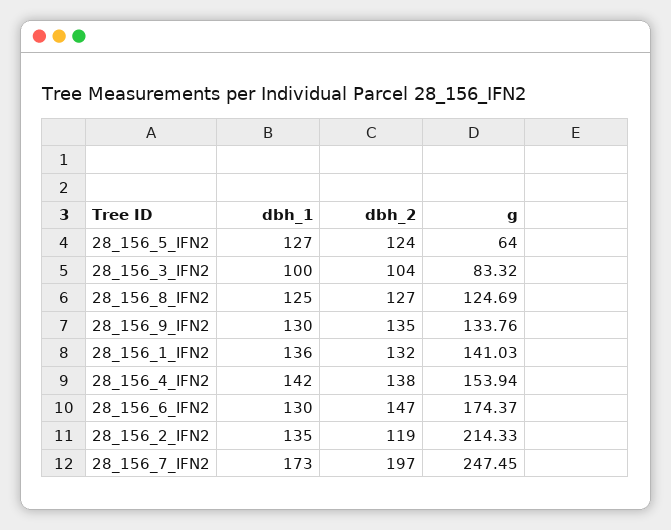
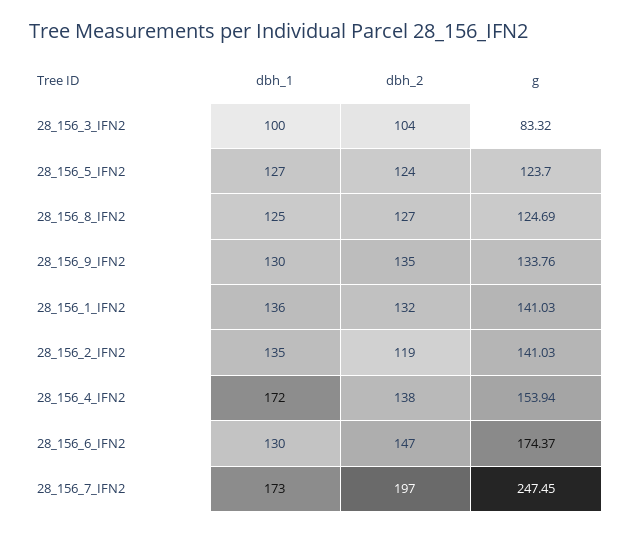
  {
    "dbh_1": {
      "28_156_5_IFN2": 127,
      "28_156_3_IFN2": 100,
      "28_156_8_IFN2": 125,
      "28_156_9_IFN2": 130,
      "28_156_1_IFN2": 136,
-     "28_156_4_IFN2": 142,
+     "28_156_4_IFN2": 172,
      "28_156_6_IFN2": 130,
      "28_156_2_IFN2": 135,
      "28_156_7_IFN2": 173
    },
    "dbh_2": {
      "28_156_5_IFN2": 124,
      "28_156_3_IFN2": 104,
      "28_156_8_IFN2": 127,
      "28_156_9_IFN2": 135,
      "28_156_1_IFN2": 132,
      "28_156_4_IFN2": 138,
      "28_156_6_IFN2": 147,
      "28_156_2_IFN2": 119,
      "28_156_7_IFN2": 197
    },
    "g": {
-     "28_156_5_IFN2": 64,
+     "28_156_5_IFN2": 123.7,
      "28_156_3_IFN2": 83.32,
      "28_156_8_IFN2": 124.69,
      "28_156_9_IFN2": 133.76,
      "28_156_1_IFN2": 141.03,
      "28_156_4_IFN2": 153.94,
      "28_156_6_IFN2": 174.37,
-     "28_156_2_IFN2": 214.33,
+     "28_156_2_IFN2": 141.03,
      "28_156_7_IFN2": 247.45
    }
  }

